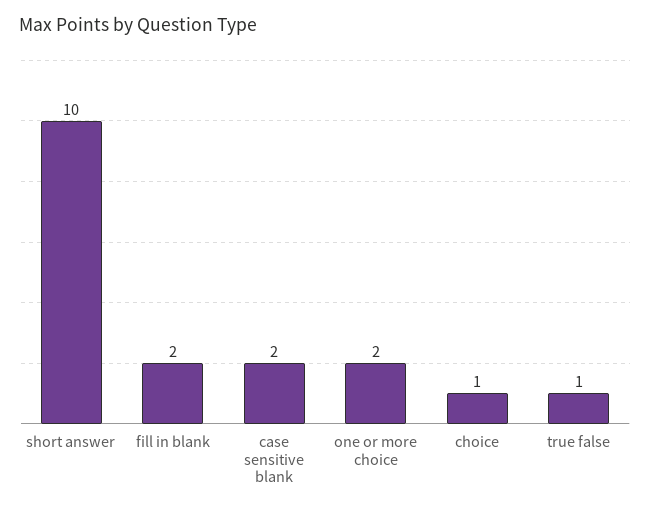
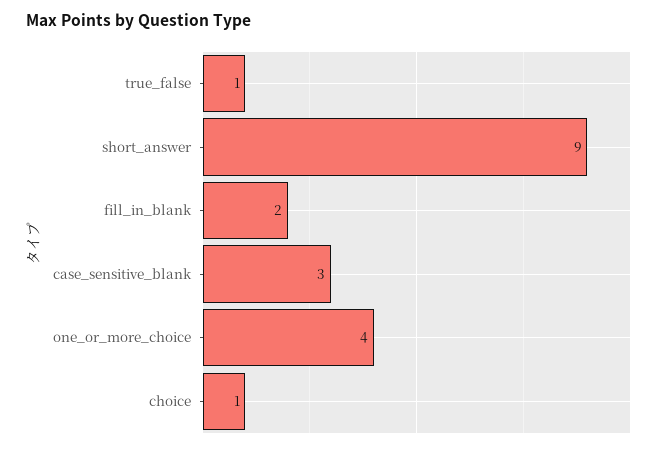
  {
-   "short answer": 10,
+   "short answer": 9,
    "fill in blank": 2,
-   "case sensitive blank": 2,
+   "case sensitive blank": 3,
-   "one or more choice": 2,
+   "one or more choice": 4,
    "choice": 1,
    "true false": 1
  }

